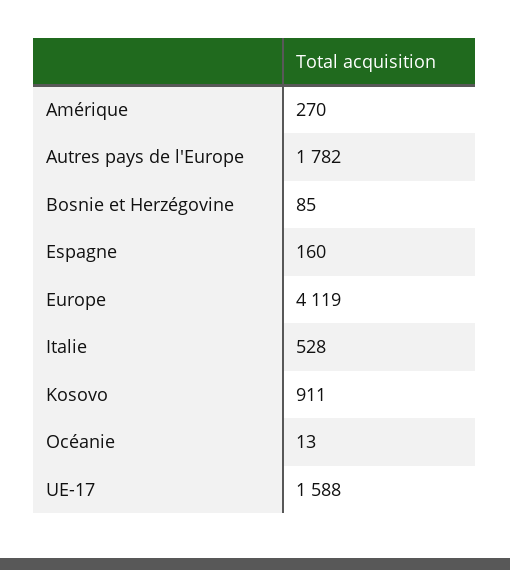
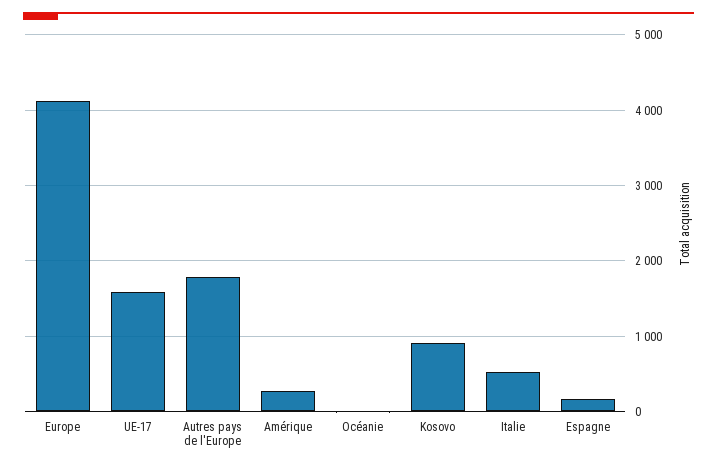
  {
    "Amérique": 270,
    "Autres pays de l'Europe": 1782,
-   "Bosnie et Herzégovine": 85,
    "Espagne": 160,
    "Europe": 4119,
    "Italie": 528,
    "Kosovo": 911,
    "Océanie": 13,
    "UE-17": 1588
  }

